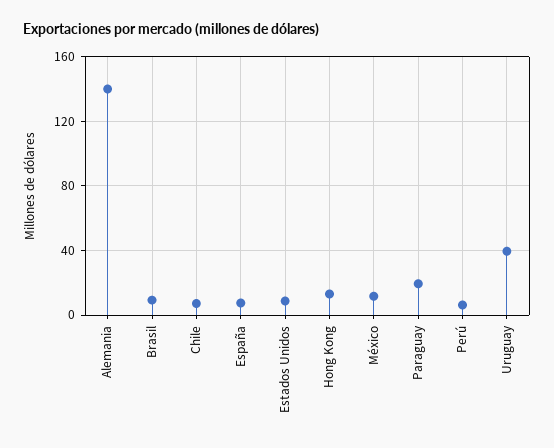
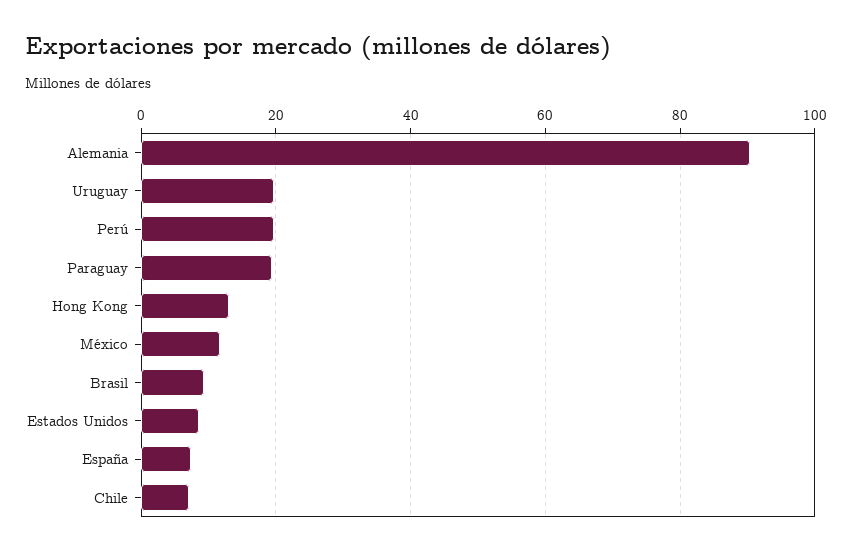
  {
-   "Alemania": 140,
+   "Alemania": 90,
    "Brasil": 10,
    "Chile": 8,
    "España": 8,
    "Estados Unidos": 8,
    "Hong Kong": 14,
    "México": 12,
    "Paraguay": 20,
-   "Perú": 5,
+   "Perú": 20,
-   "Uruguay": 40
+   "Uruguay": 20
  }

